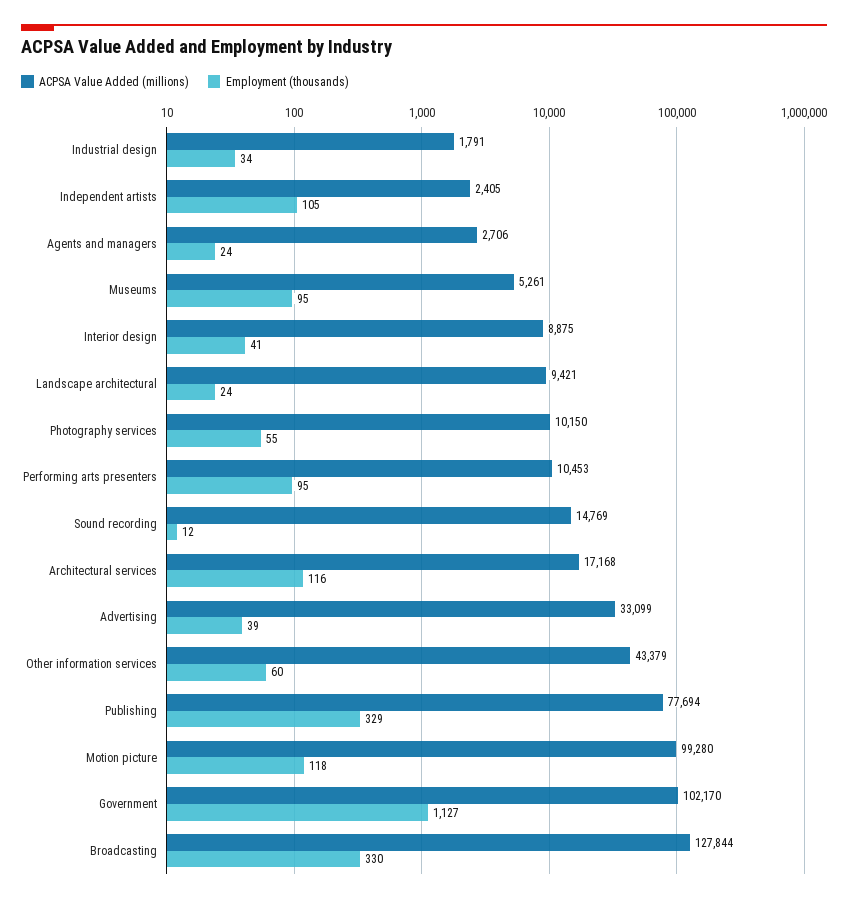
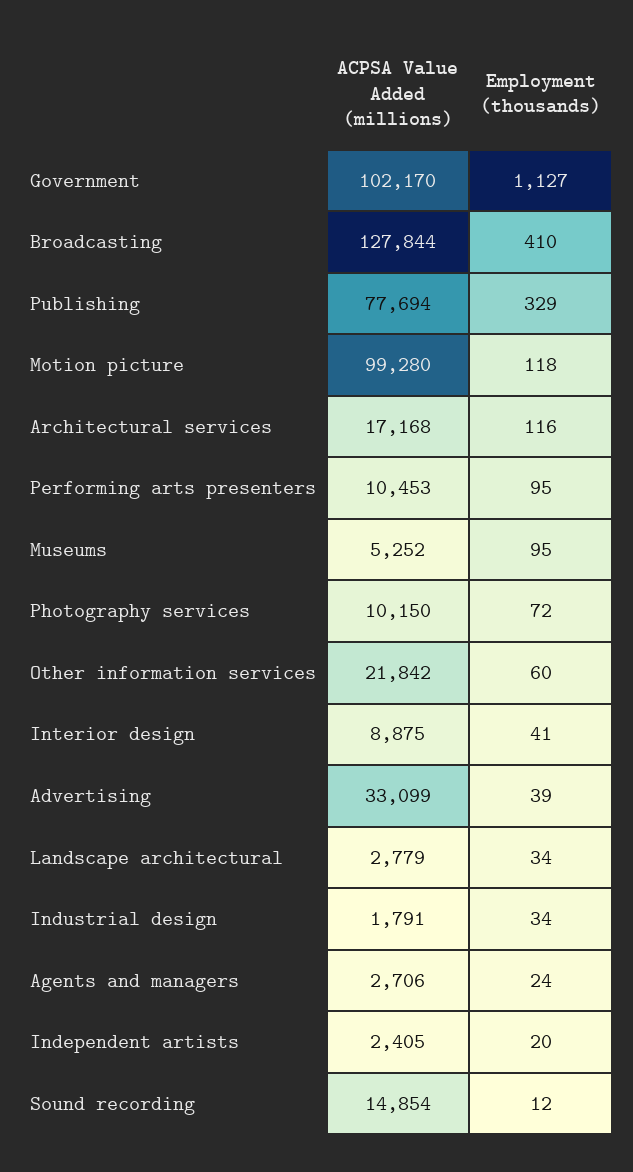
  {
    "ACPSA Value Added (millions)": {
      "Industrial design": 1791,
      "Independent artists": 2405,
      "Agents and managers": 2706,
-     "Museums": 5261,
+     "Museums": 5252,
      "Interior design": 8875,
-     "Landscape architectural": 9421,
+     "Landscape architectural": 2779,
      "Photography services": 10150,
      "Performing arts presenters": 10453,
-     "Sound recording": 14769,
+     "Sound recording": 14854,
      "Architectural services": 17168,
      "Advertising": 33099,
-     "Other information services": 43379,
+     "Other information services": 21842,
      "Publishing": 77694,
      "Motion picture": 99280,
      "Government": 102170,
      "Broadcasting": 127844
    },
    "Employment (thousands)": {
      "Industrial design": 34,
-     "Independent artists": 105,
+     "Independent artists": 20,
      "Agents and managers": 24,
      "Museums": 95,
      "Interior design": 41,
-     "Landscape architectural": 24,
+     "Landscape architectural": 34,
-     "Photography services": 55,
+     "Photography services": 72,
      "Performing arts presenters": 95,
      "Sound recording": 12,
      "Architectural services": 116,
      "Advertising": 39,
      "Other information services": 60,
      "Publishing": 329,
      "Motion picture": 118,
      "Government": 1127,
-     "Broadcasting": 330
+     "Broadcasting": 410
    }
  }

